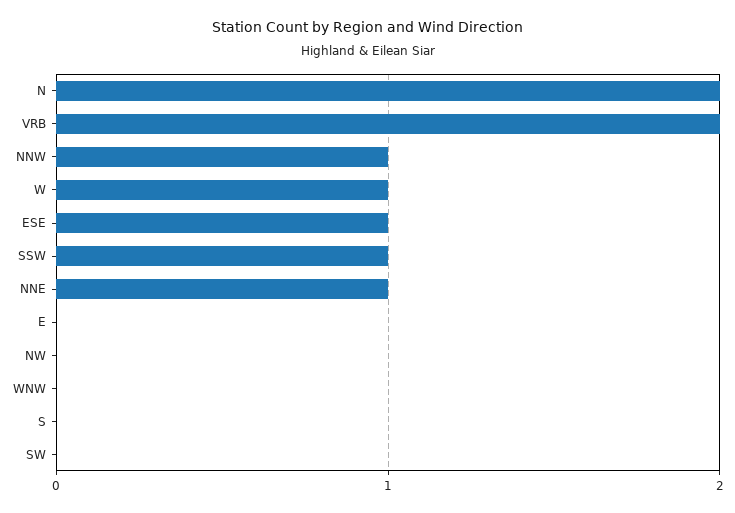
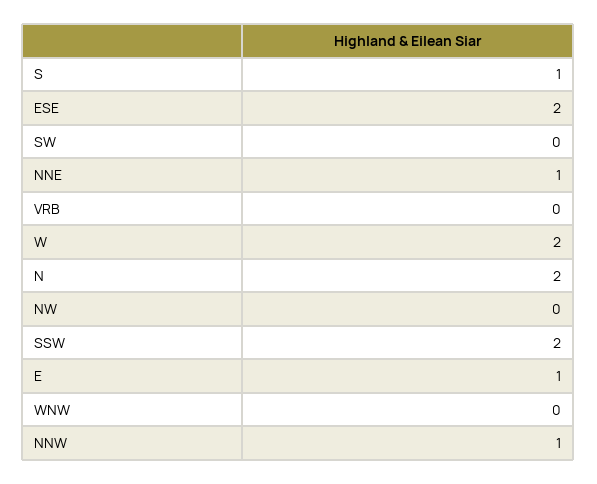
  {
    "N": 2,
-   "VRB": 2,
+   "VRB": 0,
    "NNW": 1,
-   "W": 1,
+   "W": 2,
-   "ESE": 1,
+   "ESE": 2,
-   "SSW": 1,
+   "SSW": 2,
    "NNE": 1,
-   "E": 0,
+   "E": 1,
    "NW": 0,
    "WNW": 0,
-   "S": 0,
+   "S": 1,
    "SW": 0
  }

